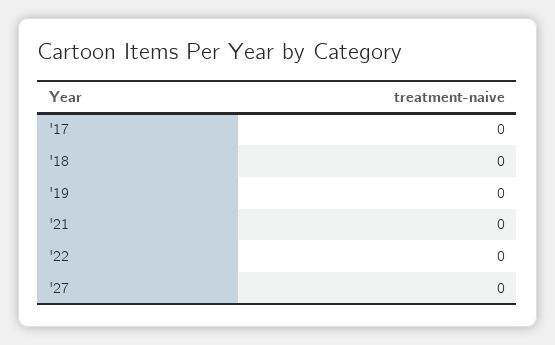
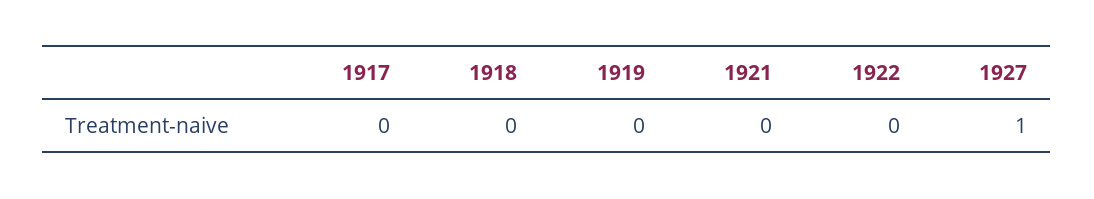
  {
    "'17": 0,
    "'18": 0,
    "'19": 0,
    "'21": 0,
    "'22": 0,
-   "'27": 0
+   "'27": 1
  }

